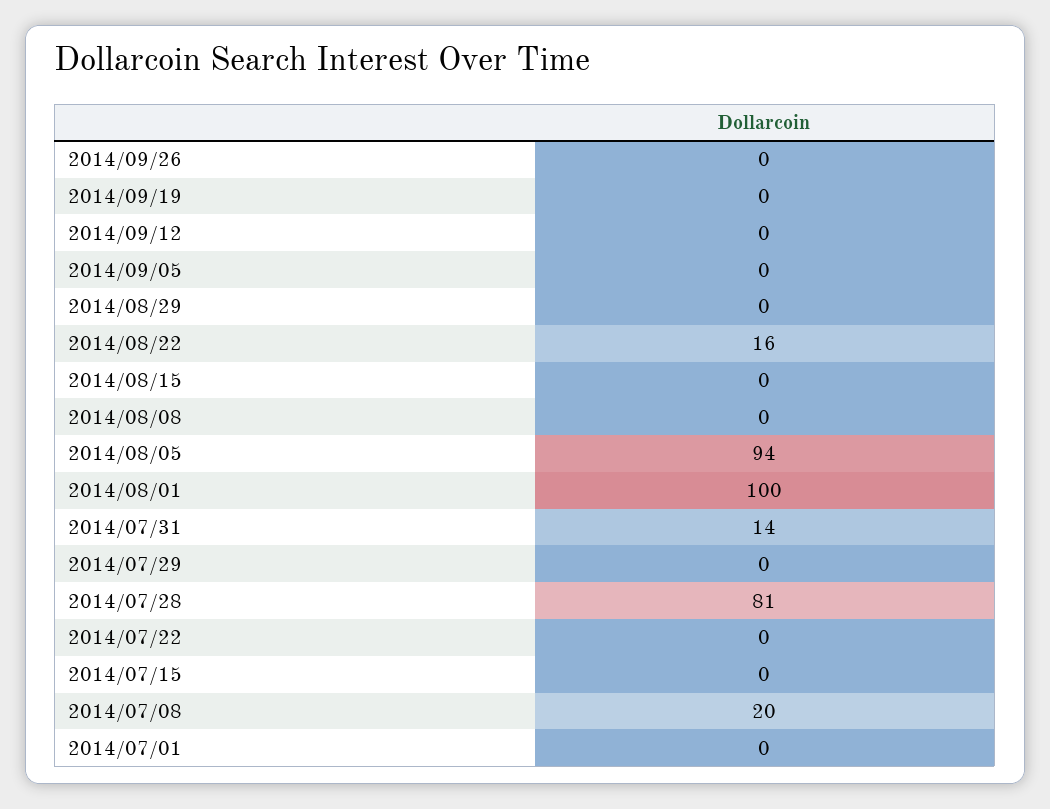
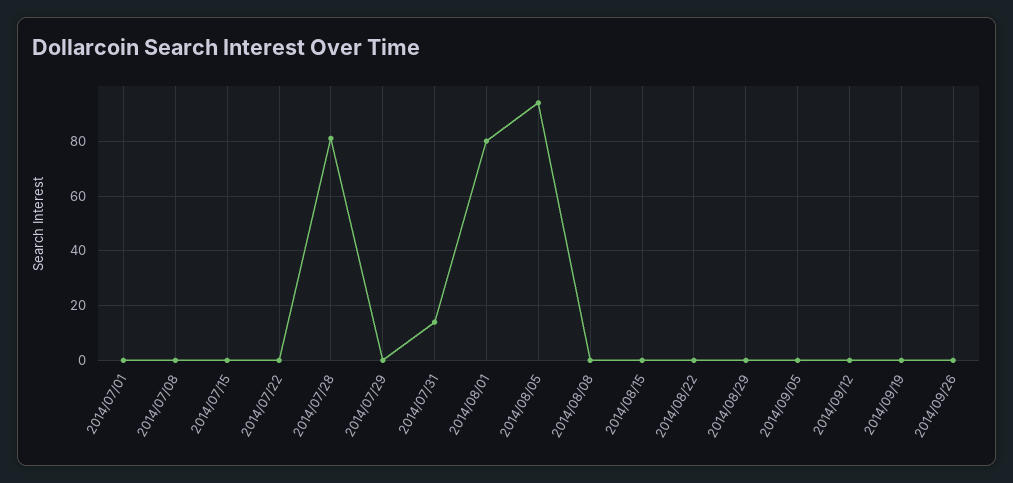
  {
    "2014/09/26": 0,
    "2014/09/19": 0,
    "2014/09/12": 0,
    "2014/09/05": 0,
    "2014/08/29": 0,
-   "2014/08/22": 16,
+   "2014/08/22": 0,
    "2014/08/15": 0,
    "2014/08/08": 0,
    "2014/08/05": 94,
-   "2014/08/01": 100,
+   "2014/08/01": 80,
    "2014/07/31": 14,
    "2014/07/29": 0,
    "2014/07/28": 81,
    "2014/07/22": 0,
    "2014/07/15": 0,
-   "2014/07/08": 20,
+   "2014/07/08": 0,
    "2014/07/01": 0
  }

